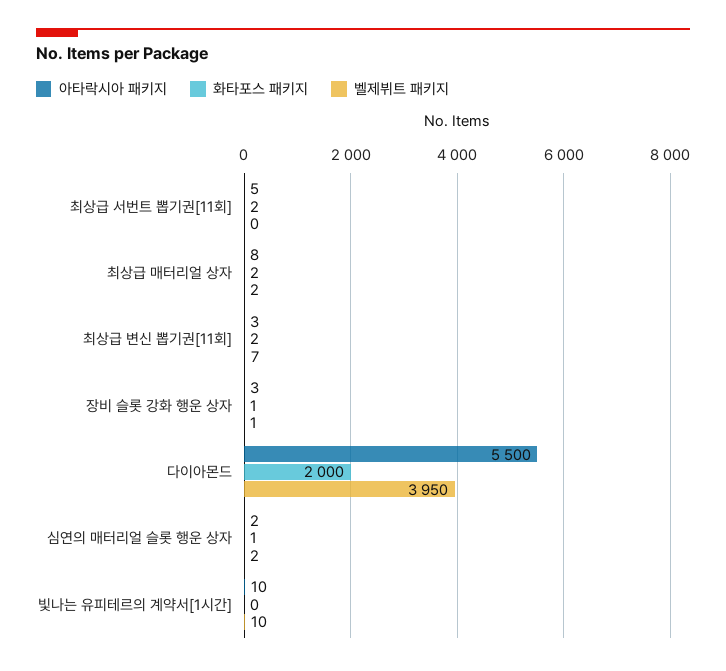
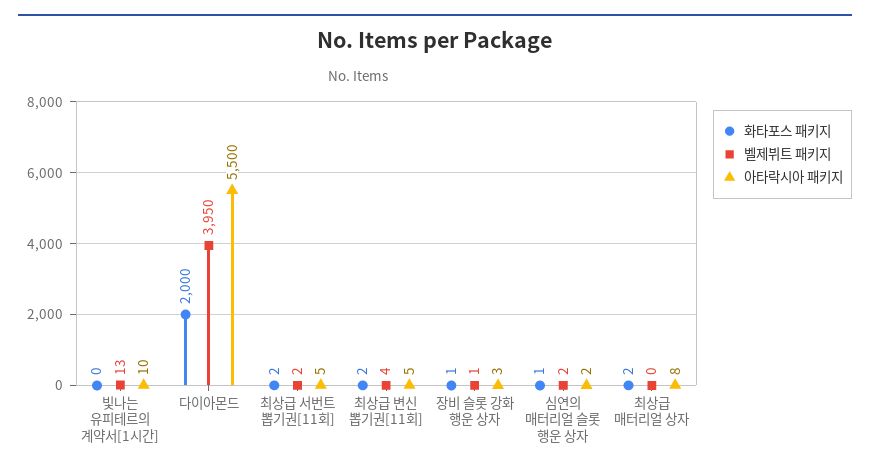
  {
    "아타락시아 패키지": {
      "최상급 서번트 뽑기권[11회]": 5,
      "최상급 매터리얼 상자": 8,
-     "최상급 변신 뽑기권[11회]": 3,
+     "최상급 변신 뽑기권[11회]": 5,
      "장비 슬롯 강화 행운 상자": 3,
      "다이아몬드": 5500,
      "심연의 매터리얼 슬롯 행운 상자": 2,
      "빛나는 유피테르의 계약서[1시간]": 10
    },
    "화타포스 패키지": {
      "최상급 서번트 뽑기권[11회]": 2,
      "최상급 매터리얼 상자": 2,
      "최상급 변신 뽑기권[11회]": 2,
      "장비 슬롯 강화 행운 상자": 1,
      "다이아몬드": 2000,
      "심연의 매터리얼 슬롯 행운 상자": 1,
      "빛나는 유피테르의 계약서[1시간]": 0
    },
    "벨제뷔트 패키지": {
-     "최상급 서번트 뽑기권[11회]": 0,
+     "최상급 서번트 뽑기권[11회]": 2,
-     "최상급 매터리얼 상자": 2,
+     "최상급 매터리얼 상자": 0,
-     "최상급 변신 뽑기권[11회]": 7,
+     "최상급 변신 뽑기권[11회]": 4,
      "장비 슬롯 강화 행운 상자": 1,
      "다이아몬드": 3950,
      "심연의 매터리얼 슬롯 행운 상자": 2,
-     "빛나는 유피테르의 계약서[1시간]": 10
+     "빛나는 유피테르의 계약서[1시간]": 13
    }
  }

